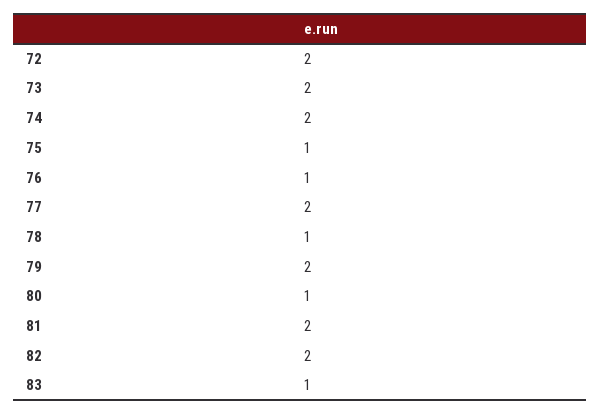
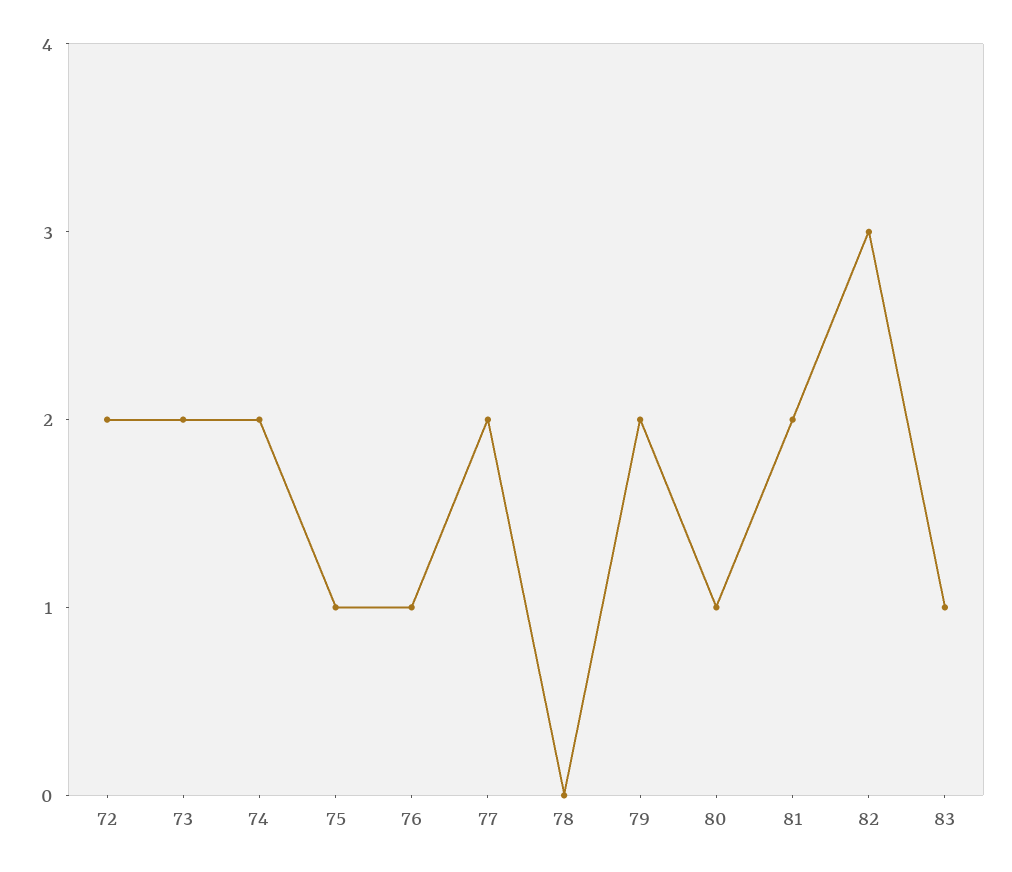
  {
    "72": 2,
    "73": 2,
    "74": 2,
    "75": 1,
    "76": 1,
    "77": 2,
-   "78": 1,
+   "78": 0,
    "79": 2,
    "80": 1,
    "81": 2,
-   "82": 2,
+   "82": 3,
    "83": 1
  }

